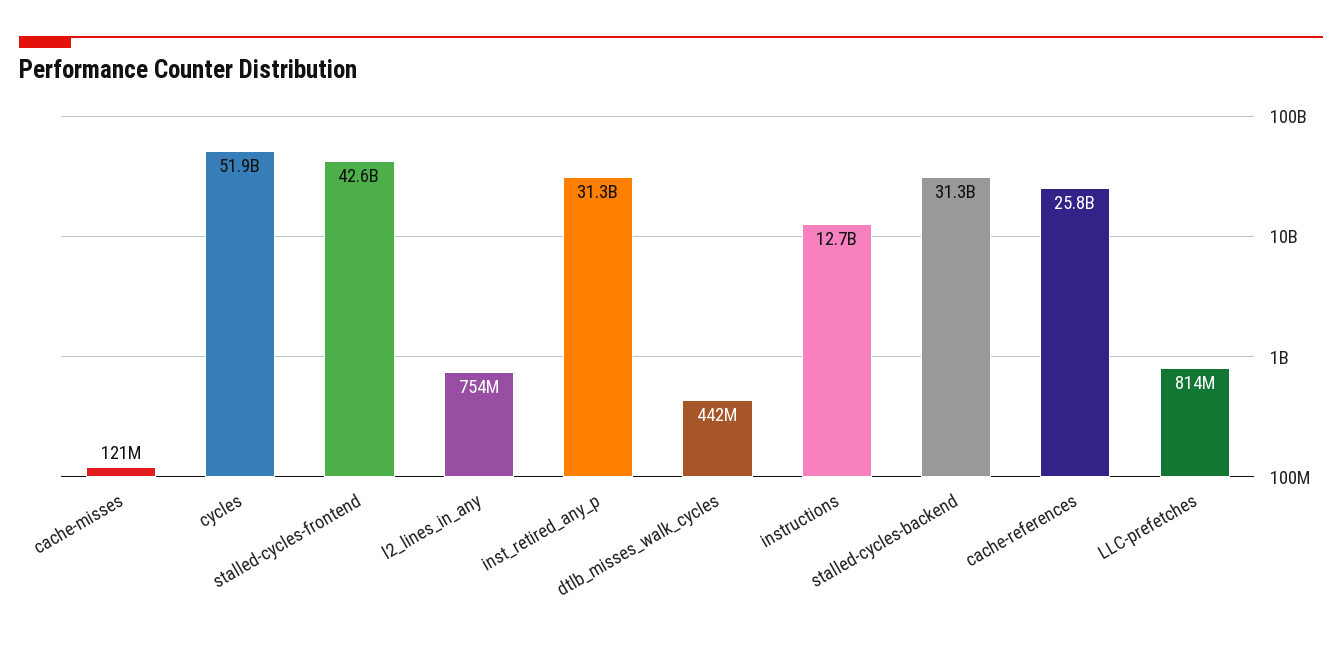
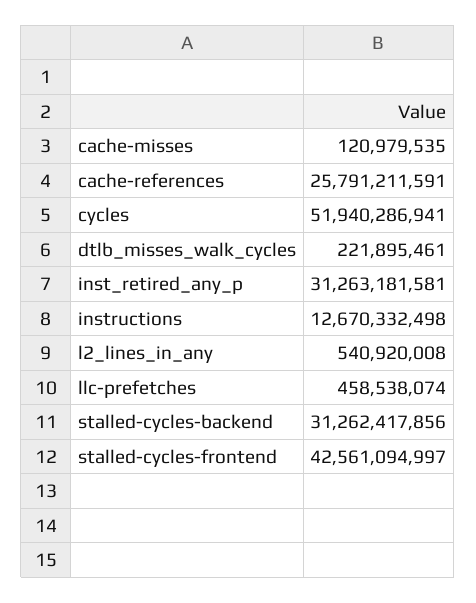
  {
    "cache-misses": 120979535,
    "cycles": 51940286941,
    "stalled-cycles-frontend": 42561094997,
-   "l2_lines_in_any": 754000000,
+   "l2_lines_in_any": 540920008,
    "inst_retired_any_p": 31263181581,
-   "dtlb_misses_walk_cycles": 442000000,
+   "dtlb_misses_walk_cycles": 221895461,
    "instructions": 12670332498,
    "stalled-cycles-backend": 31262417856,
    "cache-references": 25791211591,
-   "LLC-prefetches": 814000000
+   "LLC-prefetches": 458538074
  }

